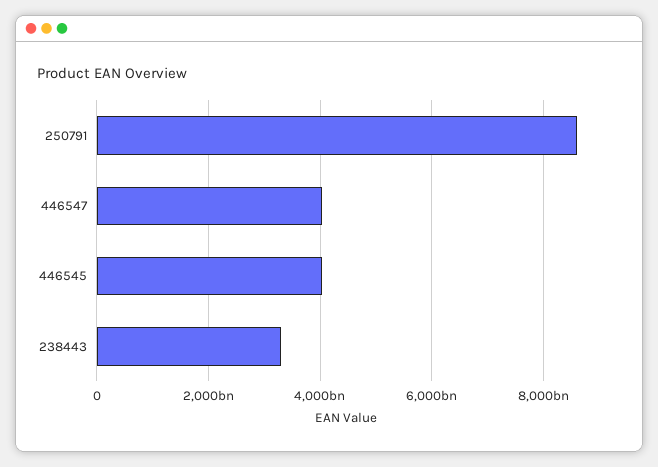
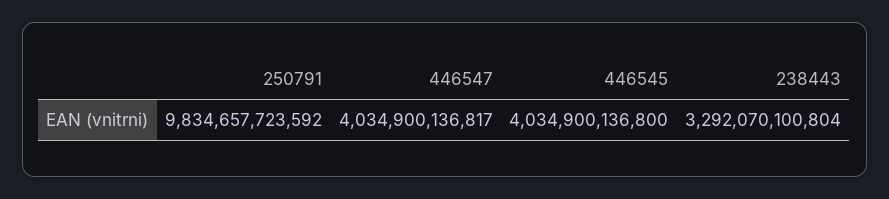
  {
-   "250791": 8600000000000,
+   "250791": 9834657723592,
    "446547": 4034900136817,
    "446545": 4034900136800,
    "238443": 3292070100804
  }

